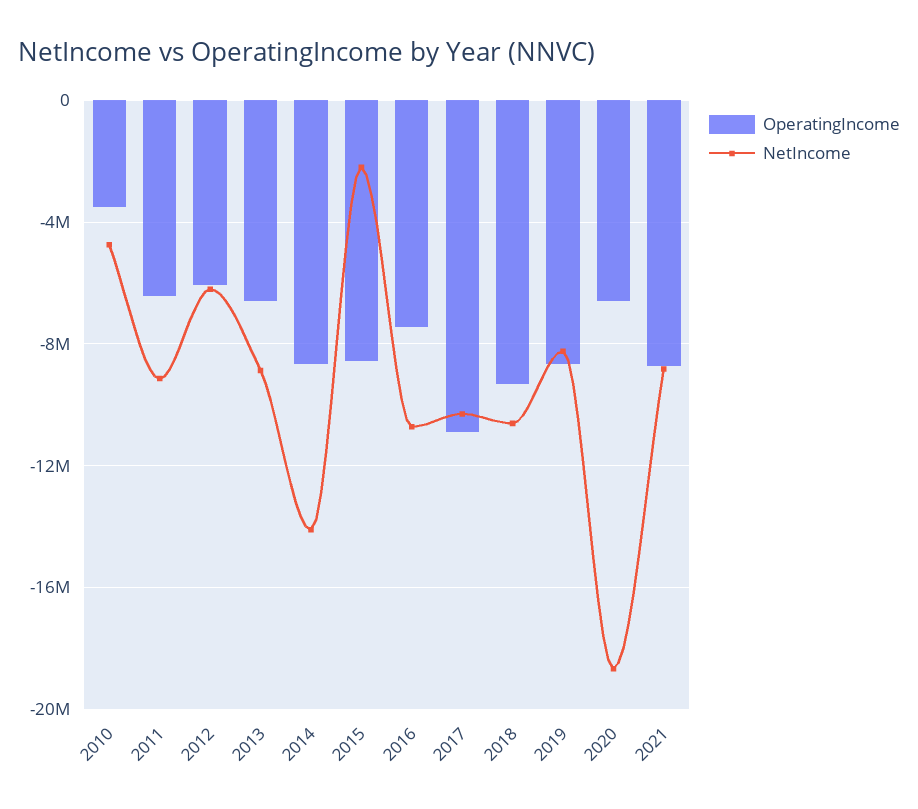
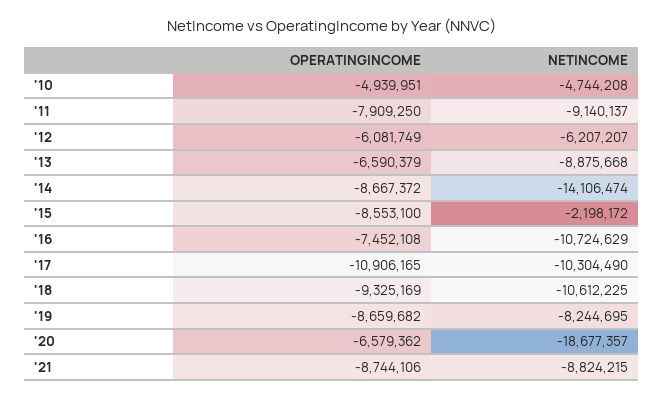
  {
    "OperatingIncome": {
-     "2010": -3500000,
+     "2010": -4939951,
-     "2011": -6500000,
+     "2011": -7909250,
      "2012": -6081749,
      "2013": -6590379,
      "2014": -8667372,
      "2015": -8553100,
      "2016": -7452108,
      "2017": -10906165,
      "2018": -9325169,
      "2019": -8659682,
      "2020": -6579362,
      "2021": -8744106
    },
    "NetIncome": {
      "2010": -4744208,
      "2011": -9140137,
      "2012": -6207207,
      "2013": -8875668,
      "2014": -14106474,
      "2015": -2198172,
      "2016": -10724629,
      "2017": -10304490,
      "2018": -10612225,
      "2019": -8244695,
      "2020": -18677357,
      "2021": -8824215
    }
  }

